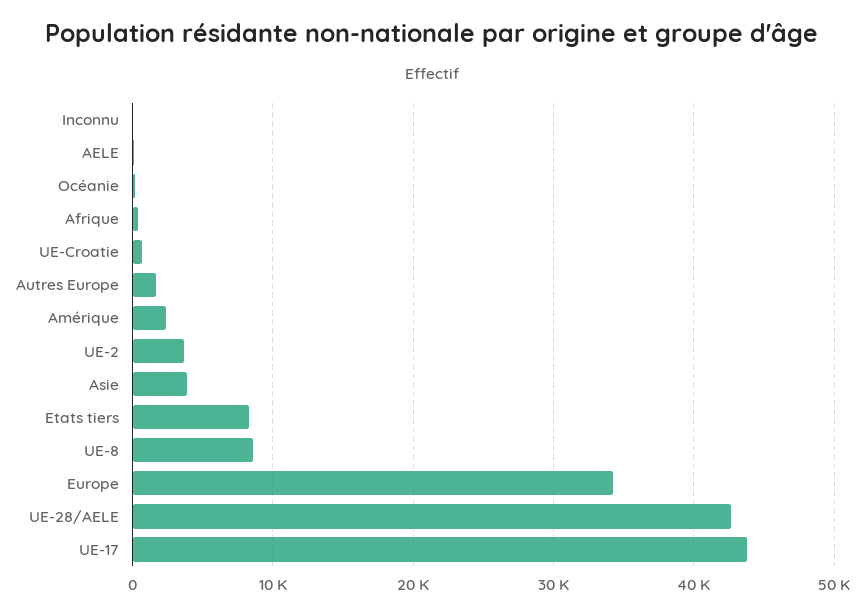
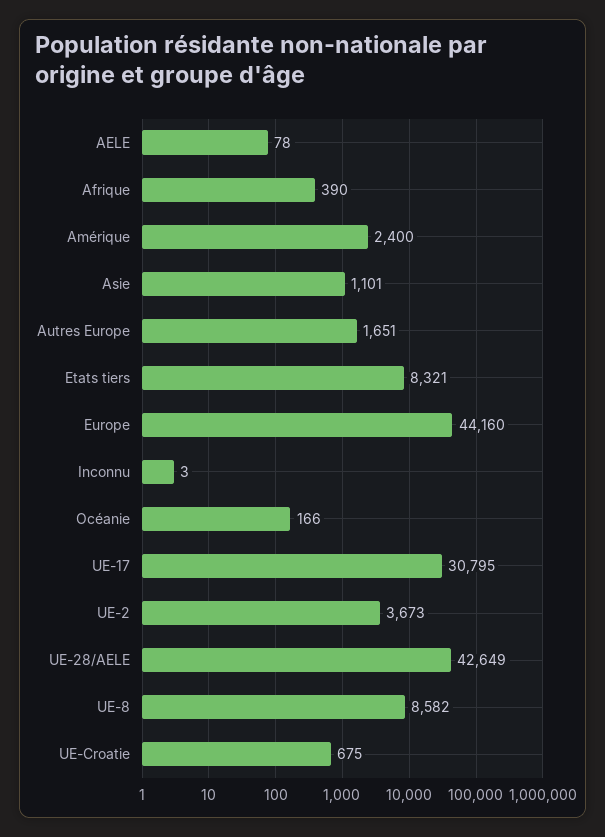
  {
    "Inconnu": 3,
    "AELE": 78,
    "Océanie": 166,
    "Afrique": 390,
    "UE-Croatie": 675,
    "Autres Europe": 1651,
    "Amérique": 2400,
    "UE-2": 3673,
-   "Asie": 4000,
+   "Asie": 1101,
    "Etats tiers": 8321,
    "UE-8": 8582,
-   "Europe": 34000,
+   "Europe": 44160,
    "UE-28/AELE": 42649,
-   "UE-17": 44000
+   "UE-17": 30795
  }

